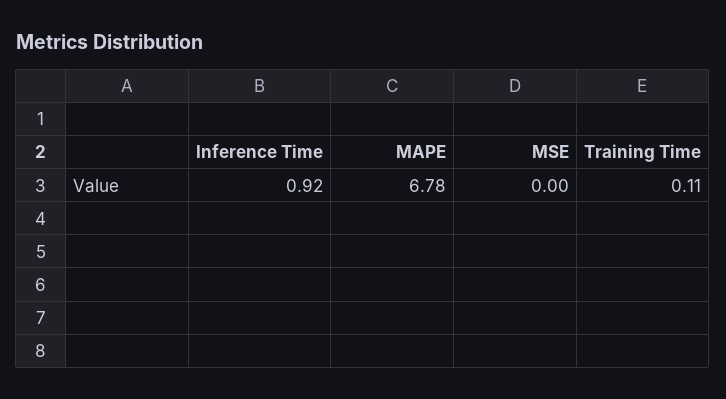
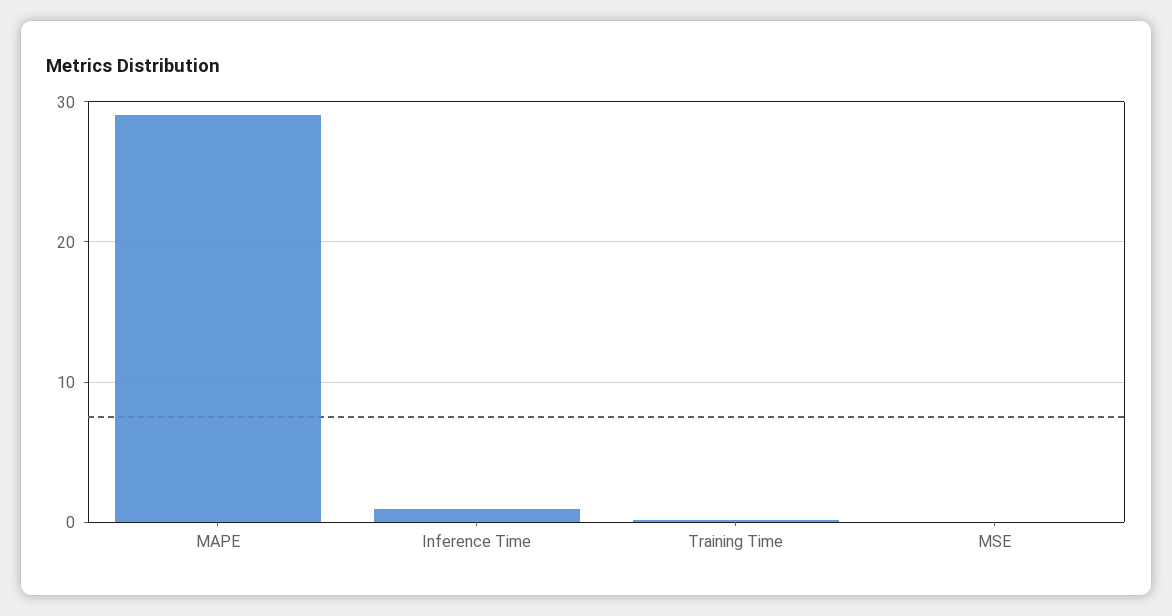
  {
    "Inference Time": 0.92,
-   "MAPE": 6.78,
+   "MAPE": 29,
    "MSE": 0,
    "Training Time": 0.11
  }

